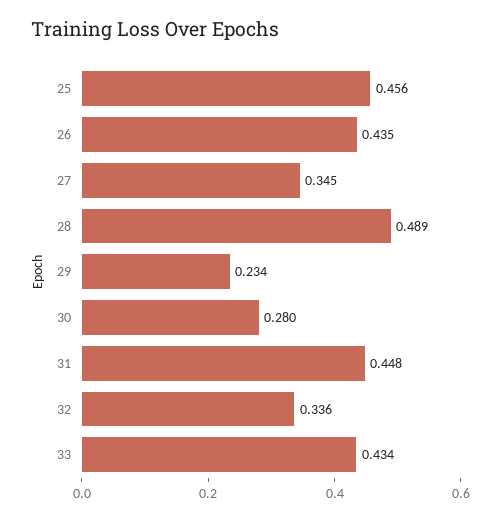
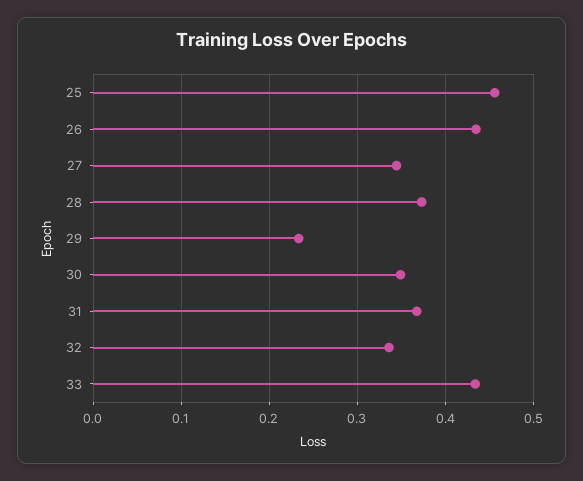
  {
    "25": 0.456,
    "26": 0.435,
    "27": 0.345,
-   "28": 0.489,
+   "28": 0.37,
    "29": 0.234,
-   "30": 0.28,
+   "30": 0.35,
-   "31": 0.448,
+   "31": 0.37,
    "32": 0.336,
    "33": 0.434
  }

